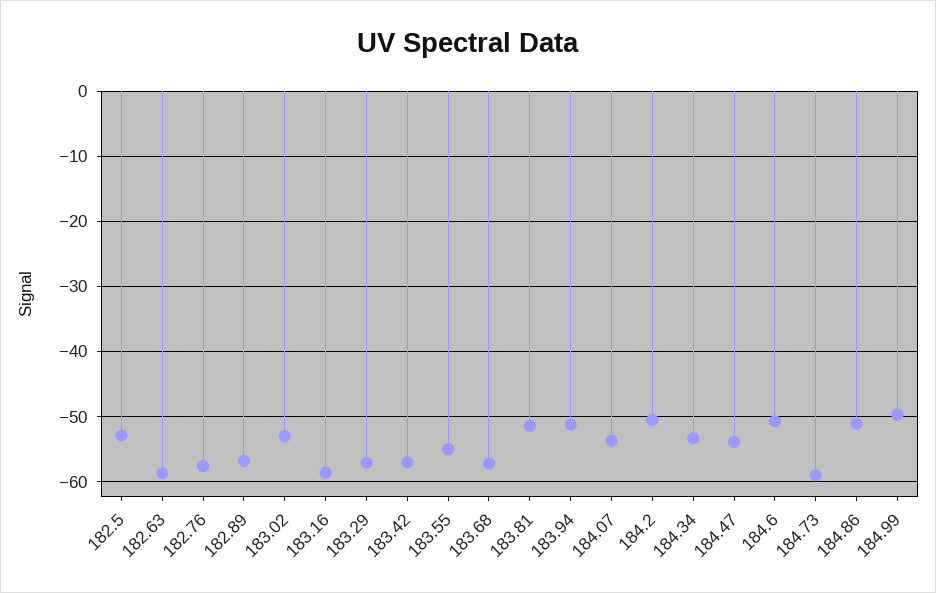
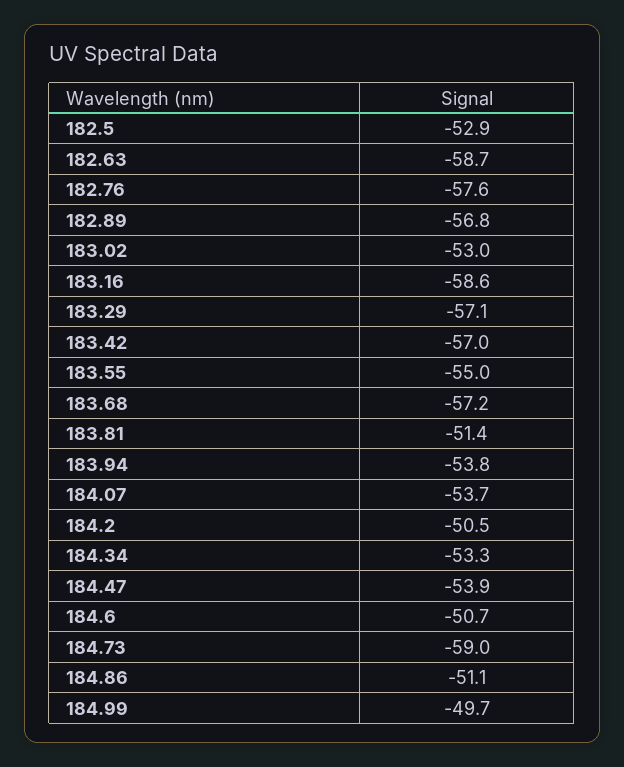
  {
    "182.5": -52.9,
    "182.63": -58.7,
    "182.76": -57.6,
    "182.89": -56.8,
    "183.02": -53,
    "183.16": -58.6,
    "183.29": -57.1,
    "183.42": -57,
    "183.55": -55,
    "183.68": -57.2,
    "183.81": -51.4,
-   "183.94": -51,
+   "183.94": -53.8,
    "184.07": -53.7,
    "184.2": -50.5,
    "184.34": -53.3,
    "184.47": -53.9,
    "184.6": -50.7,
    "184.73": -59,
    "184.86": -51.1,
    "184.99": -49.7
  }

